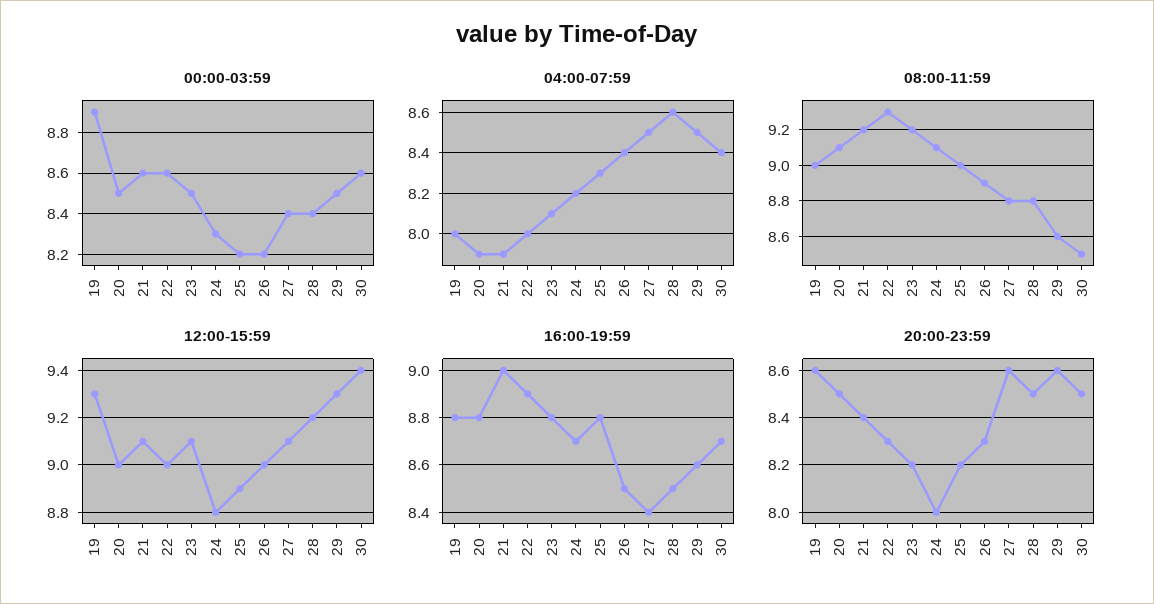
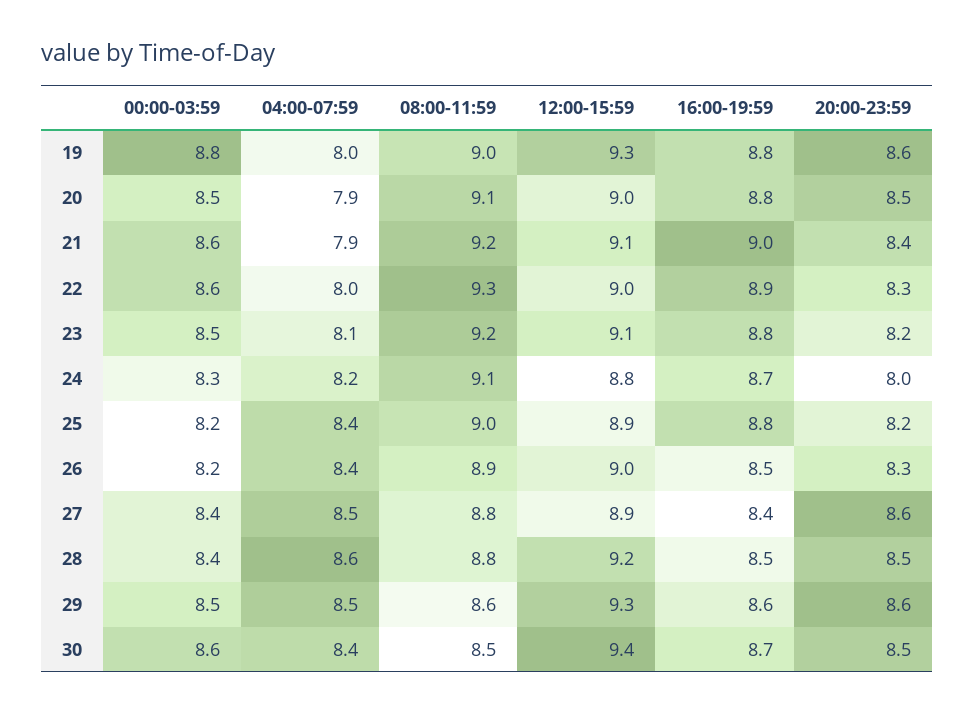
  {
    "00:00-03:59": {
-     "19": 8.9,
+     "19": 8.8,
      "20": 8.5,
      "21": 8.6,
      "22": 8.6,
      "23": 8.5,
      "24": 8.3,
      "25": 8.2,
      "26": 8.2,
      "27": 8.4,
      "28": 8.4,
      "29": 8.5,
      "30": 8.6
    },
    "04:00-07:59": {
      "19": 8,
      "20": 7.9,
      "21": 7.9,
      "22": 8,
      "23": 8.1,
      "24": 8.2,
-     "25": 8.3,
+     "25": 8.4,
      "26": 8.4,
      "27": 8.5,
      "28": 8.6,
      "29": 8.5,
      "30": 8.4
    },
    "08:00-11:59": {
      "19": 9,
      "20": 9.1,
      "21": 9.2,
      "22": 9.3,
      "23": 9.2,
      "24": 9.1,
      "25": 9,
      "26": 8.9,
      "27": 8.8,
      "28": 8.8,
      "29": 8.6,
      "30": 8.5
    },
    "12:00-15:59": {
      "19": 9.3,
      "20": 9,
      "21": 9.1,
      "22": 9,
      "23": 9.1,
      "24": 8.8,
      "25": 8.9,
      "26": 9,
-     "27": 9.1,
+     "27": 8.9,
      "28": 9.2,
      "29": 9.3,
      "30": 9.4
    },
    "16:00-19:59": {
      "19": 8.8,
      "20": 8.8,
      "21": 9,
      "22": 8.9,
      "23": 8.8,
      "24": 8.7,
      "25": 8.8,
      "26": 8.5,
      "27": 8.4,
      "28": 8.5,
      "29": 8.6,
      "30": 8.7
    },
    "20:00-23:59": {
      "19": 8.6,
      "20": 8.5,
      "21": 8.4,
      "22": 8.3,
      "23": 8.2,
      "24": 8,
      "25": 8.2,
      "26": 8.3,
      "27": 8.6,
      "28": 8.5,
      "29": 8.6,
      "30": 8.5
    }
  }

